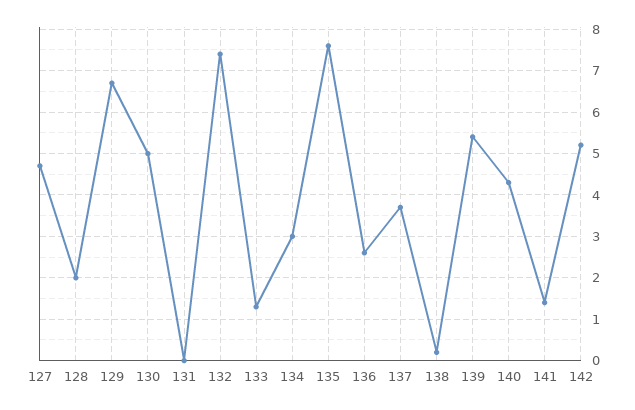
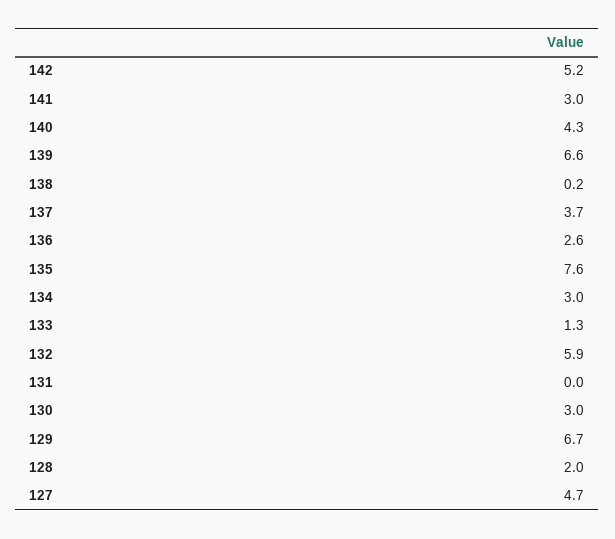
  {
    "127": 4.7,
    "128": 2,
    "129": 6.7,
-   "130": 5,
+   "130": 3,
    "131": 0,
-   "132": 7.5,
+   "132": 5.9,
    "133": 1.3,
    "134": 3,
    "135": 7.6,
    "136": 2.6,
    "137": 3.7,
    "138": 0.2,
-   "139": 5.5,
+   "139": 6.6,
    "140": 4.3,
-   "141": 1.5,
+   "141": 3,
    "142": 5.2
  }

